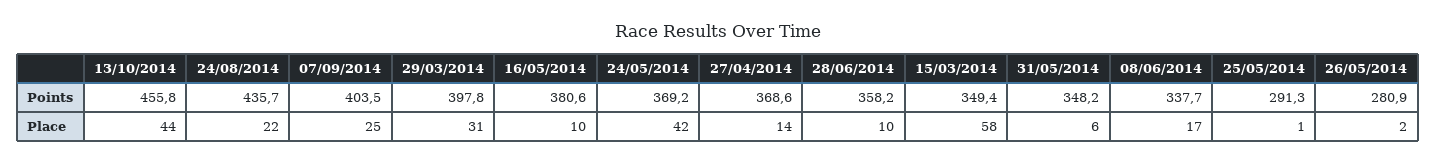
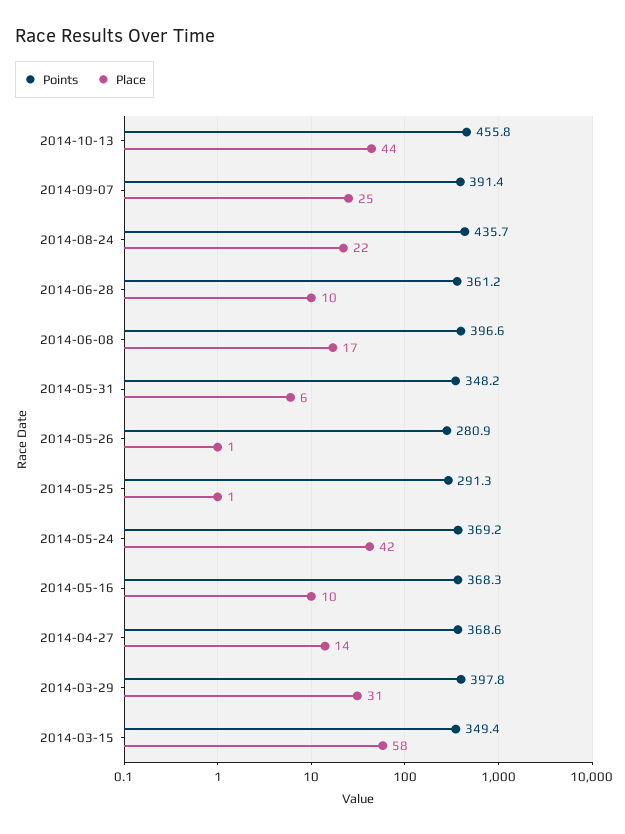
  {
    "Points": {
      "13/10/2014": 455.8,
      "24/08/2014": 435.7,
-     "07/09/2014": 403.5,
+     "07/09/2014": 391.4,
      "29/03/2014": 397.8,
-     "16/05/2014": 380.6,
+     "16/05/2014": 368.3,
      "24/05/2014": 369.2,
      "27/04/2014": 368.6,
-     "28/06/2014": 358.2,
+     "28/06/2014": 361.2,
      "15/03/2014": 349.4,
      "31/05/2014": 348.2,
-     "08/06/2014": 337.7,
+     "08/06/2014": 396.6,
      "25/05/2014": 291.3,
      "26/05/2014": 280.9
    },
    "Place": {
      "13/10/2014": 44,
      "24/08/2014": 22,
      "07/09/2014": 25,
      "29/03/2014": 31,
      "16/05/2014": 10,
      "24/05/2014": 42,
      "27/04/2014": 14,
      "28/06/2014": 10,
      "15/03/2014": 58,
      "31/05/2014": 6,
      "08/06/2014": 17,
      "25/05/2014": 1,
-     "26/05/2014": 2
+     "26/05/2014": 1
    }
  }

